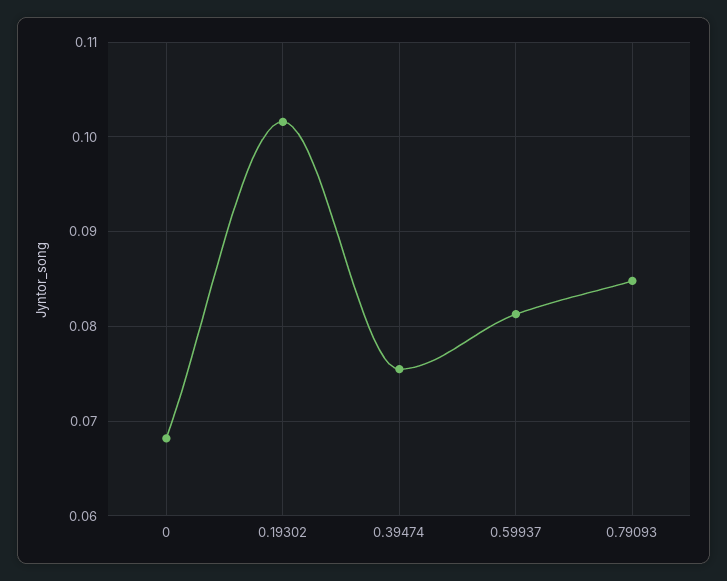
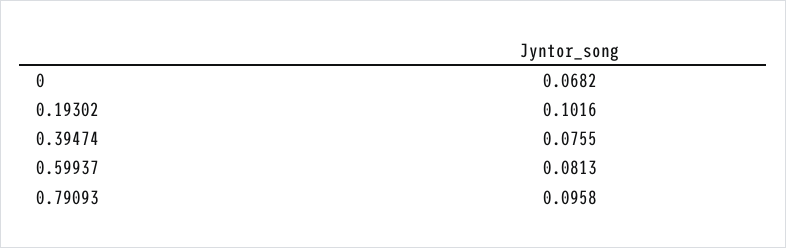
  {
    "0": 0.0682,
    "0.19302": 0.1016,
    "0.39474": 0.0755,
    "0.59937": 0.0813,
-   "0.79093": 0.085
+   "0.79093": 0.0958
  }

